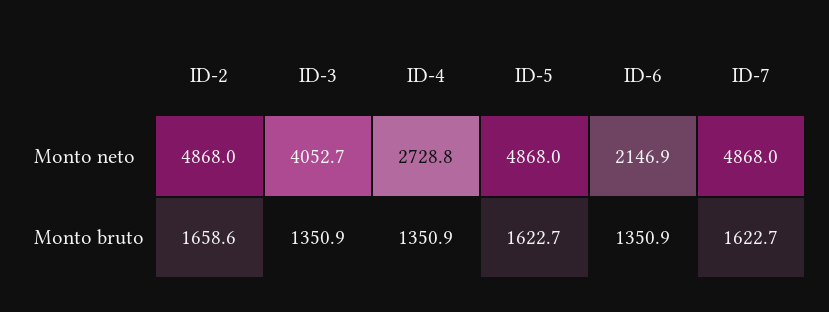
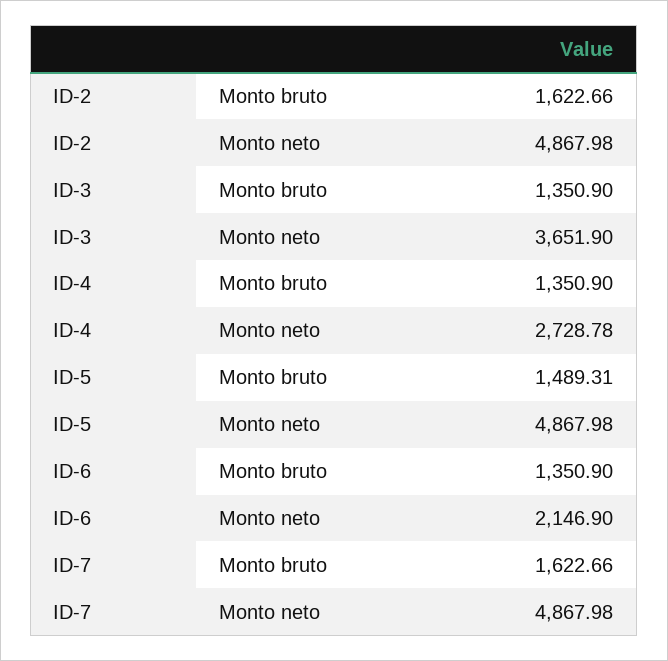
  {
    "ID-2": {
      "Monto neto": 4867.98,
-     "Monto bruto": 1658.6
+     "Monto bruto": 1622.66
    },
    "ID-3": {
-     "Monto neto": 4052.7,
+     "Monto neto": 3651.9,
      "Monto bruto": 1350.9
    },
    "ID-4": {
      "Monto neto": 2728.78,
      "Monto bruto": 1350.9
    },
    "ID-5": {
      "Monto neto": 4867.98,
-     "Monto bruto": 1622.7
+     "Monto bruto": 1489.31
    },
    "ID-6": {
      "Monto neto": 2146.9,
      "Monto bruto": 1350.9
    },
    "ID-7": {
      "Monto neto": 4867.98,
      "Monto bruto": 1622.66
    }
  }

